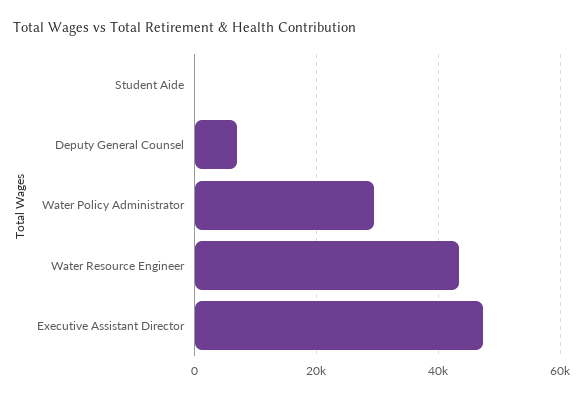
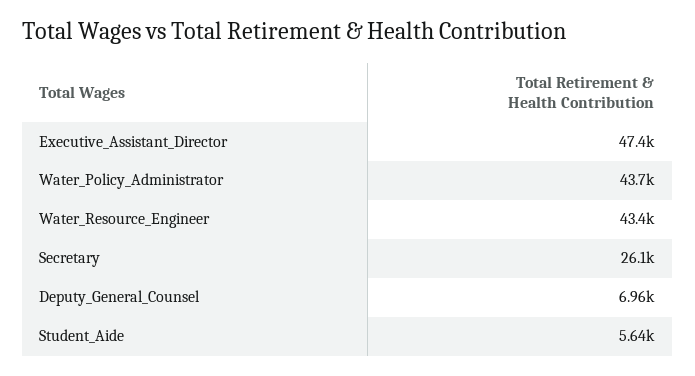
  {
-   "Student Aide": 0,
+   "Student Aide": 5640,
    "Deputy General Counsel": 6960,
-   "Water Policy Administrator": 30000,
+   "Water Policy Administrator": 43700,
    "Water Resource Engineer": 43400,
-   "Executive Assistant Director": 47400
+   "Executive Assistant Director": 47400,
+   "Secretary": 26100
  }

